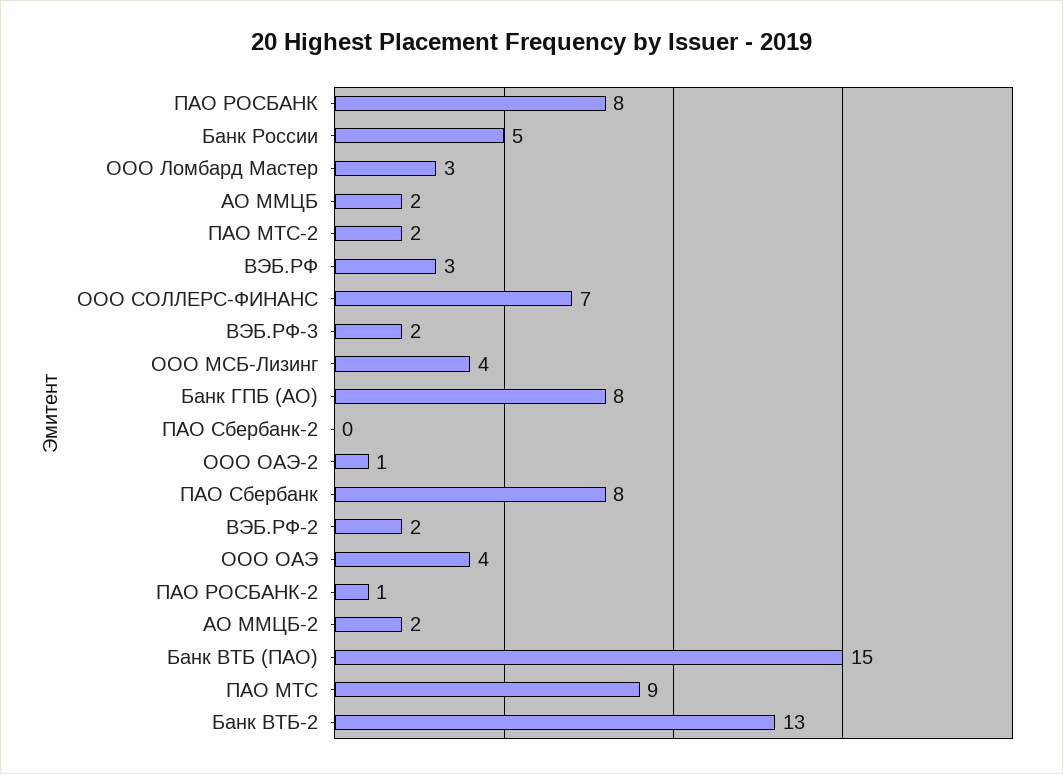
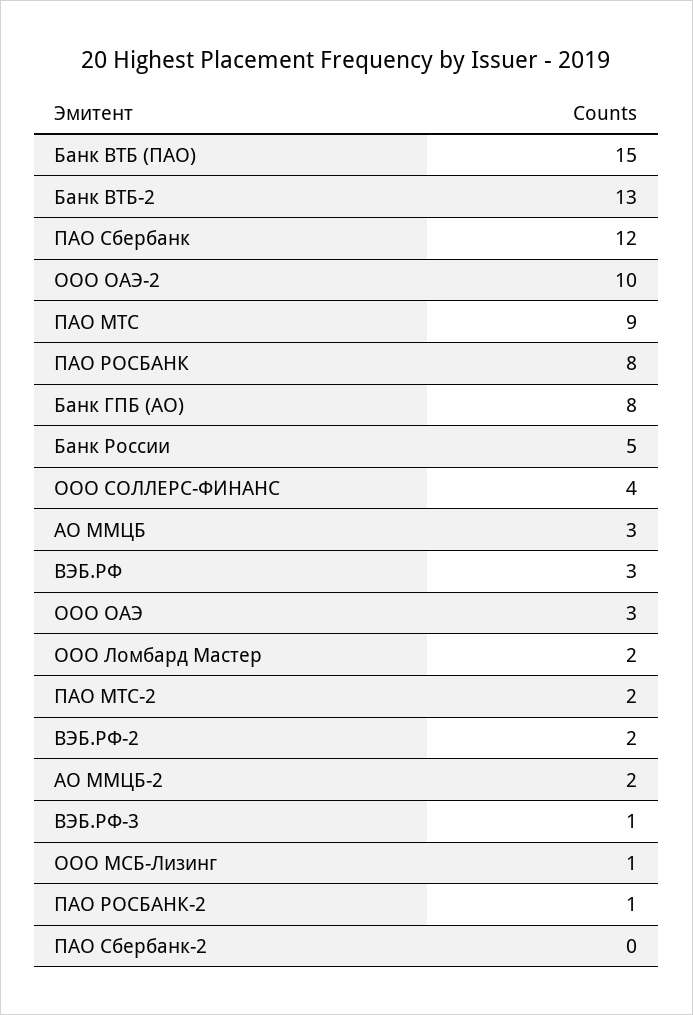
  {
    "ПАО РОСБАНК": 8,
    "Банк России": 5,
-   "ООО Ломбард Мастер": 3,
+   "ООО Ломбард Мастер": 2,
-   "АО ММЦБ": 2,
+   "АО ММЦБ": 3,
    "ПАО МТС-2": 2,
    "ВЭБ.РФ": 3,
-   "ООО СОЛЛЕРС-ФИНАНС": 7,
+   "ООО СОЛЛЕРС-ФИНАНС": 4,
-   "ВЭБ.РФ-3": 2,
+   "ВЭБ.РФ-3": 1,
-   "ООО МСБ-Лизинг": 4,
+   "ООО МСБ-Лизинг": 1,
    "Банк ГПБ (АО)": 8,
    "ПАО Сбербанк-2": 0,
-   "ООО ОАЭ-2": 1,
+   "ООО ОАЭ-2": 10,
-   "ПАО Сбербанк": 8,
+   "ПАО Сбербанк": 12,
    "ВЭБ.РФ-2": 2,
-   "ООО ОАЭ": 4,
+   "ООО ОАЭ": 3,
    "ПАО РОСБАНК-2": 1,
    "АО ММЦБ-2": 2,
    "Банк ВТБ (ПАО)": 15,
    "ПАО МТС": 9,
    "Банк ВТБ-2": 13
  }

